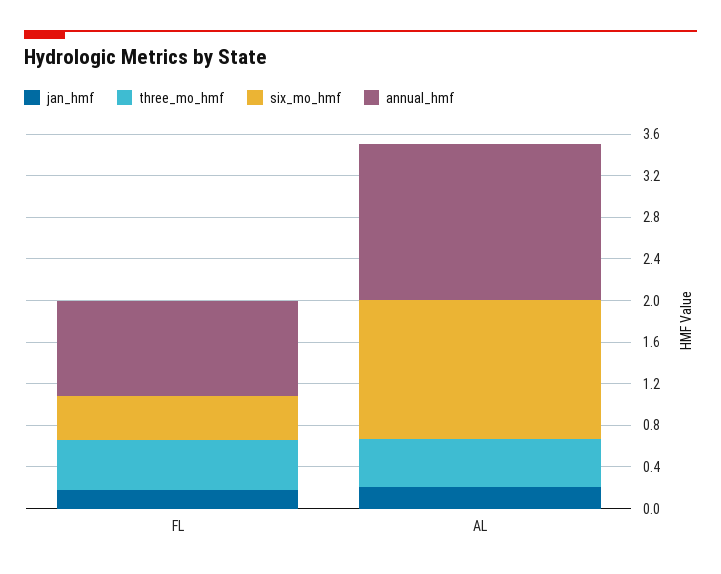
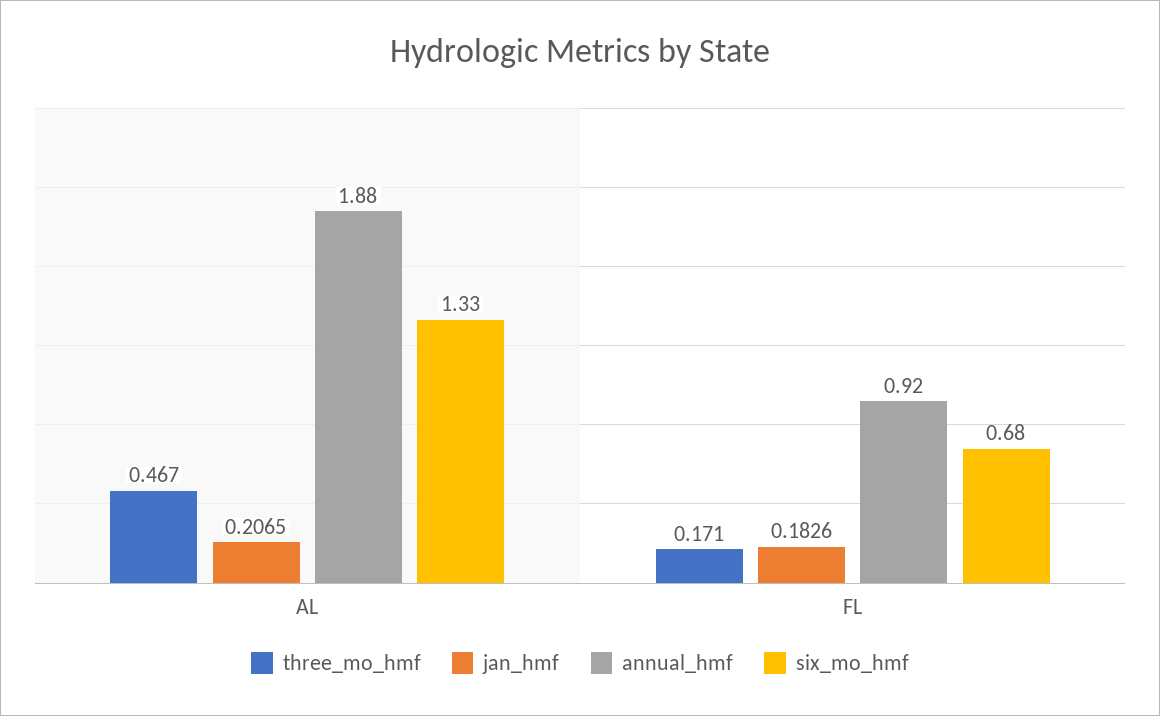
  {
    "jan_hmf": {
      "FL": 0.1826,
      "AL": 0.2065
    },
    "three_mo_hmf": {
-     "FL": 0.5,
+     "FL": 0.171,
      "AL": 0.467
    },
    "six_mo_hmf": {
-     "FL": 0.4,
+     "FL": 0.68,
      "AL": 1.33
    },
    "annual_hmf": {
      "FL": 0.92,
-     "AL": 1.5
+     "AL": 1.88
    }
  }

